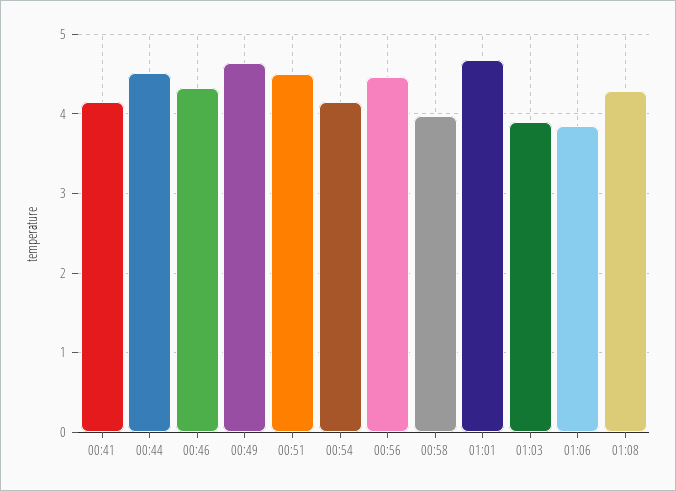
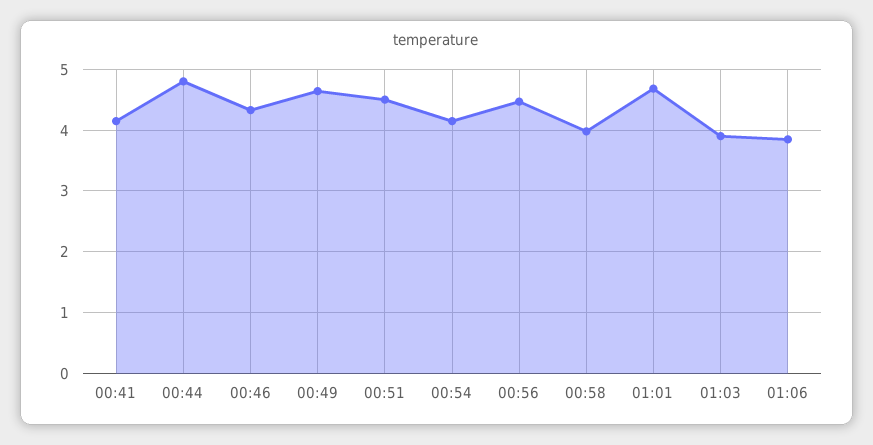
  {
    "00:41": 4.2,
-   "00:44": 4.5,
+   "00:44": 4.8,
    "00:46": 4.3,
    "00:49": 4.6,
    "00:51": 4.5,
    "00:54": 4.2,
    "00:56": 4.5,
    "00:58": 4,
    "01:01": 4.7,
    "01:03": 3.9,
-   "01:06": 3.9,
+   "01:06": 3.9
-   "01:08": 4.3
  }

